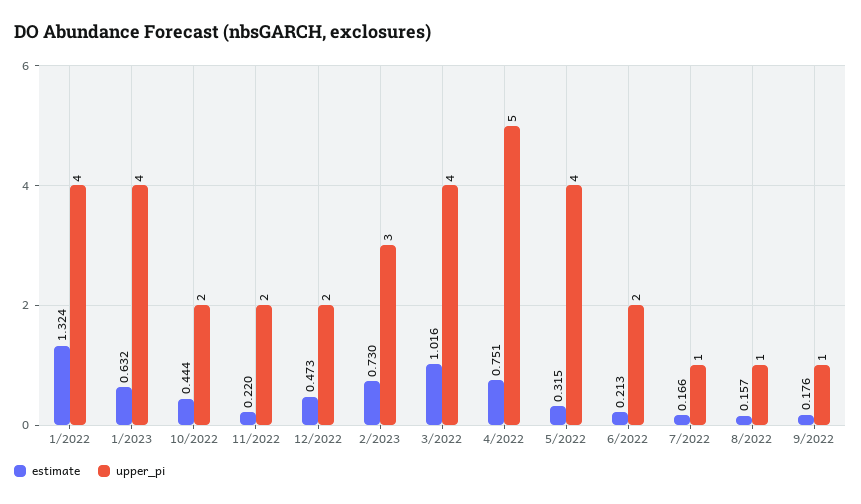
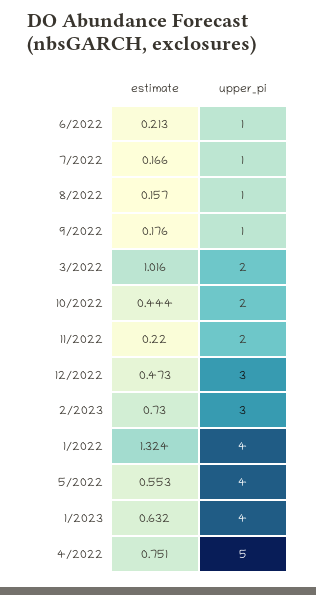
  {
    "estimate": {
      "1/2022": 1.324,
      "1/2023": 0.632,
      "10/2022": 0.444,
      "11/2022": 0.22,
      "12/2022": 0.473,
      "2/2023": 0.73,
      "3/2022": 1.016,
      "4/2022": 0.751,
-     "5/2022": 0.315,
+     "5/2022": 0.553,
      "6/2022": 0.213,
      "7/2022": 0.166,
      "8/2022": 0.157,
      "9/2022": 0.176
    },
    "upper_pi": {
      "1/2022": 4,
      "1/2023": 4,
      "10/2022": 2,
      "11/2022": 2,
-     "12/2022": 2,
+     "12/2022": 3,
      "2/2023": 3,
-     "3/2022": 4,
+     "3/2022": 2,
      "4/2022": 5,
      "5/2022": 4,
-     "6/2022": 2,
+     "6/2022": 1,
      "7/2022": 1,
      "8/2022": 1,
      "9/2022": 1
    }
  }

